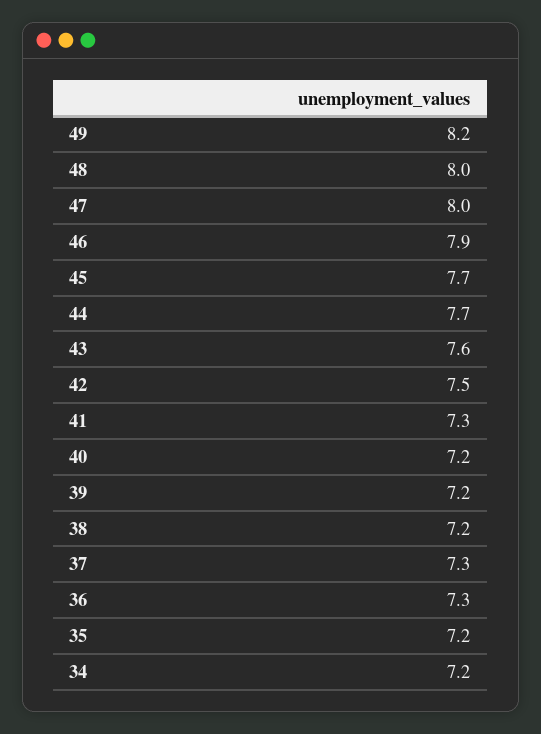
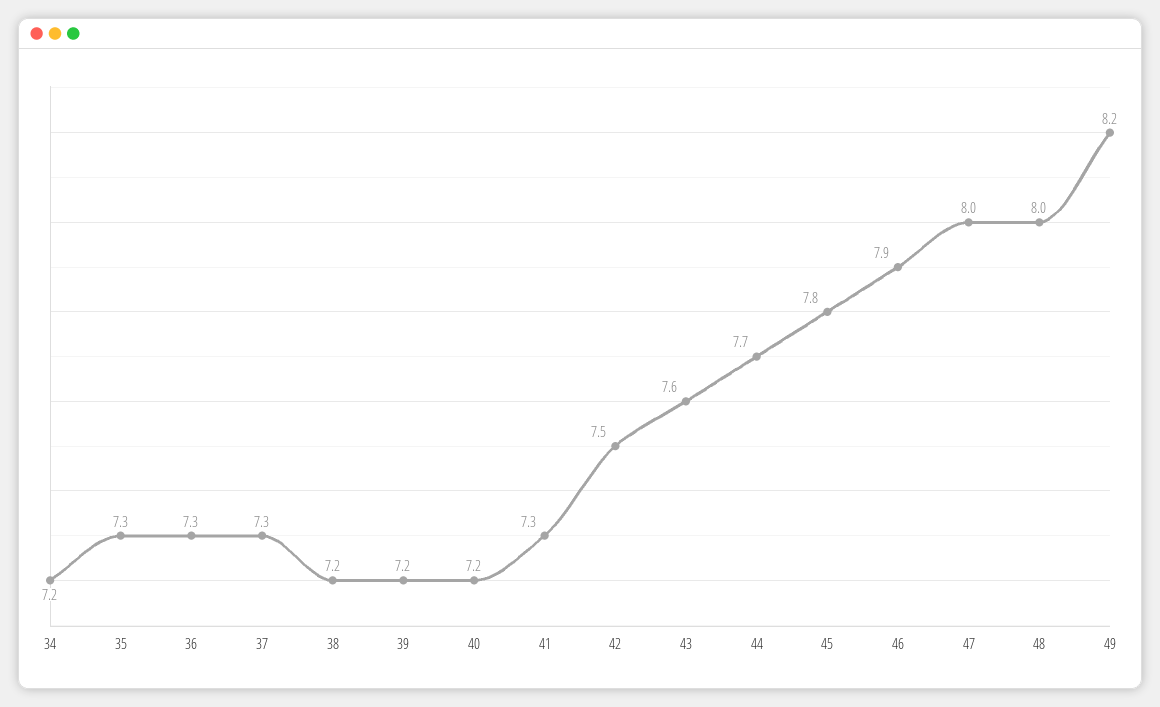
  {
    "49": 8.2,
    "48": 8,
    "47": 8,
    "46": 7.9,
-   "45": 7.7,
+   "45": 7.8,
    "44": 7.7,
    "43": 7.6,
    "42": 7.5,
    "41": 7.3,
    "40": 7.2,
    "39": 7.2,
    "38": 7.2,
    "37": 7.3,
    "36": 7.3,
-   "35": 7.2,
+   "35": 7.3,
    "34": 7.2
  }

